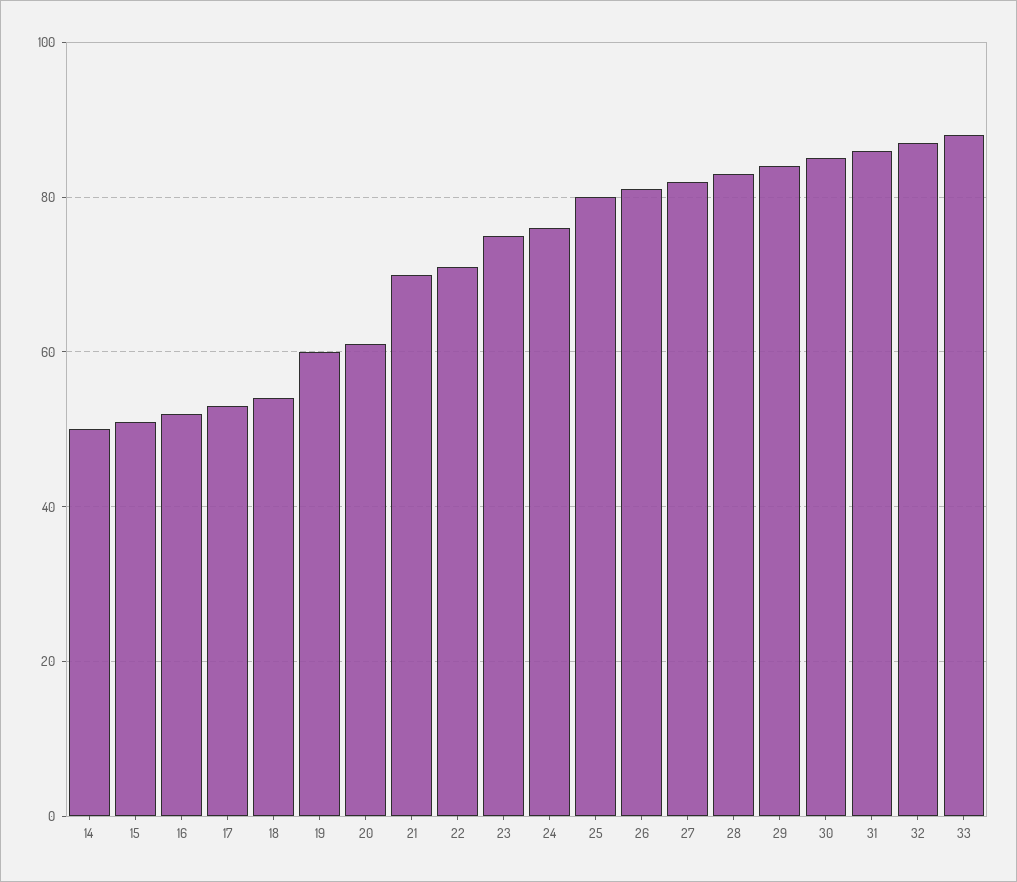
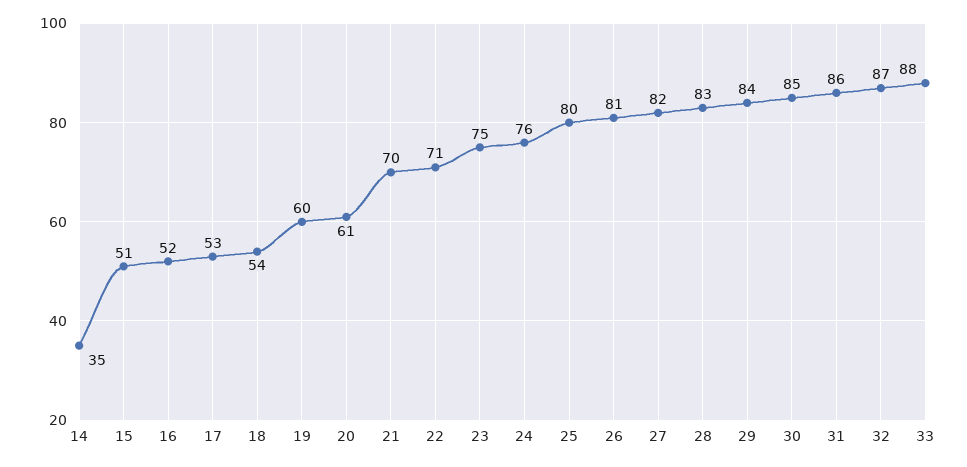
  {
-   "14": 50,
+   "14": 35,
    "15": 51,
    "16": 52,
    "17": 53,
    "18": 54,
    "19": 60,
    "20": 61,
    "21": 70,
    "22": 71,
    "23": 75,
    "24": 76,
    "25": 80,
    "26": 81,
    "27": 82,
    "28": 83,
    "29": 84,
    "30": 85,
    "31": 86,
    "32": 87,
    "33": 88
  }

